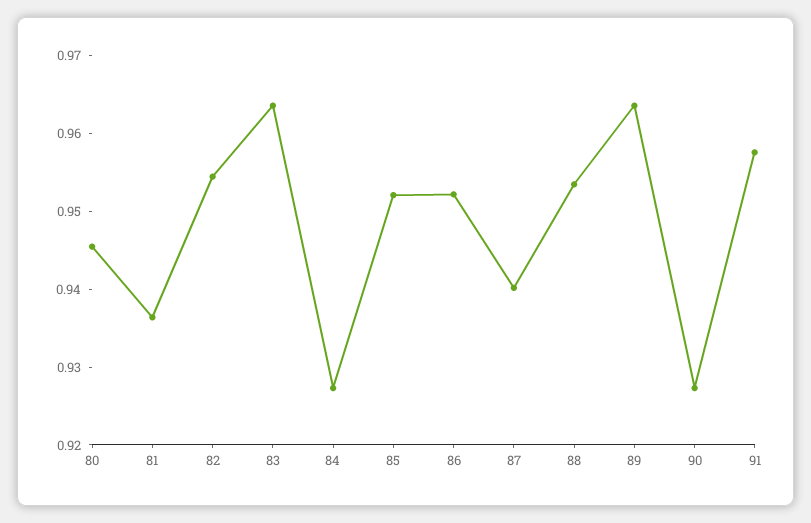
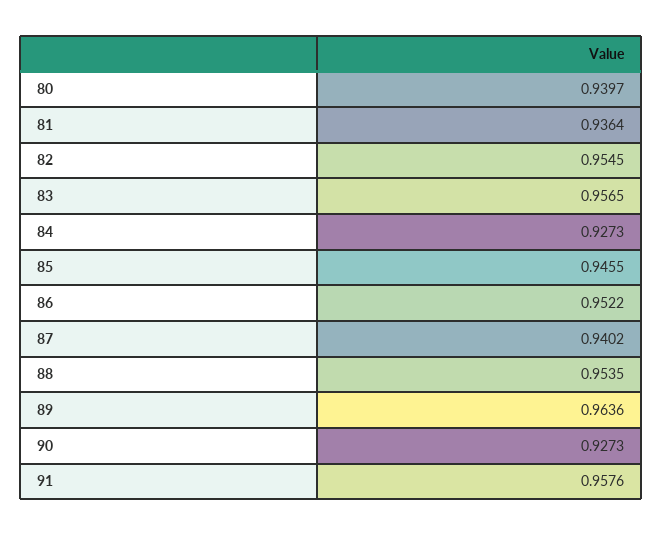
  {
-   "80": 0.946,
+   "80": 0.9397,
    "81": 0.9364,
    "82": 0.9545,
-   "83": 0.964,
+   "83": 0.9565,
    "84": 0.9273,
-   "85": 0.952,
+   "85": 0.9455,
    "86": 0.9522,
    "87": 0.9402,
    "88": 0.9535,
    "89": 0.9636,
    "90": 0.9273,
    "91": 0.9576
  }

